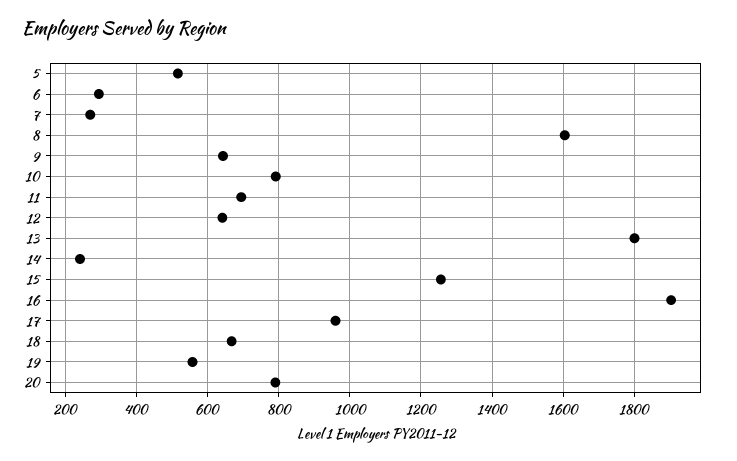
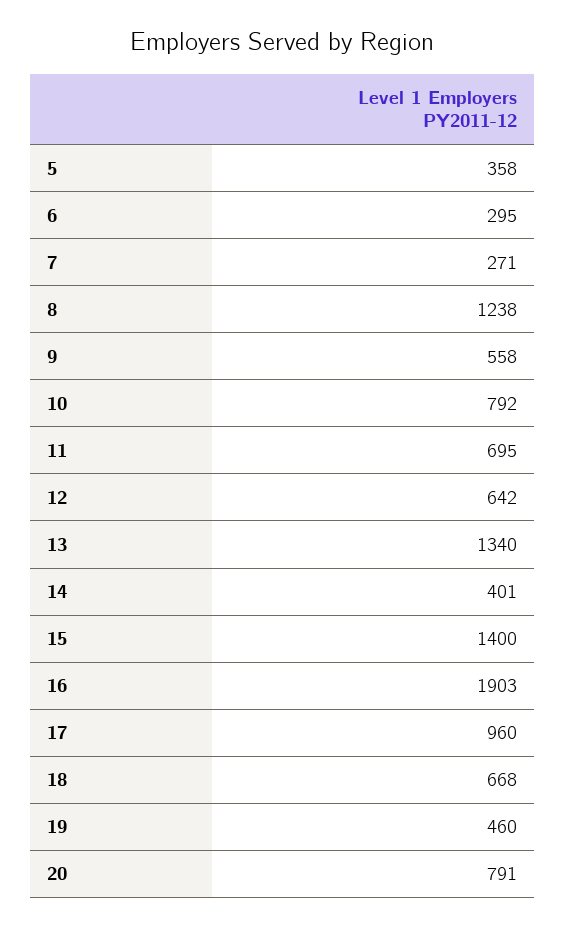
  {
-   "5": 520,
+   "5": 358,
    "6": 295,
    "7": 271,
-   "8": 1600,
+   "8": 1238,
-   "9": 640,
+   "9": 558,
    "10": 792,
    "11": 695,
    "12": 642,
-   "13": 1800,
+   "13": 1340,
-   "14": 240,
+   "14": 401,
-   "15": 1260,
+   "15": 1400,
    "16": 1903,
    "17": 960,
    "18": 668,
-   "19": 560,
+   "19": 460,
    "20": 791
  }

